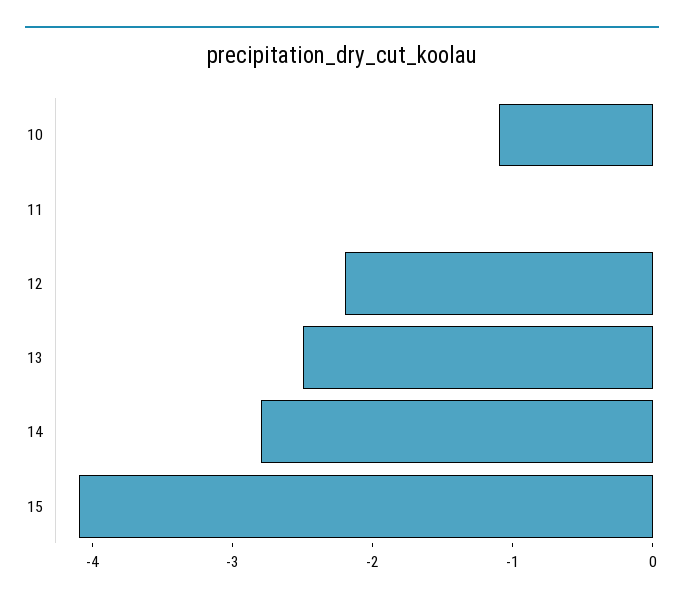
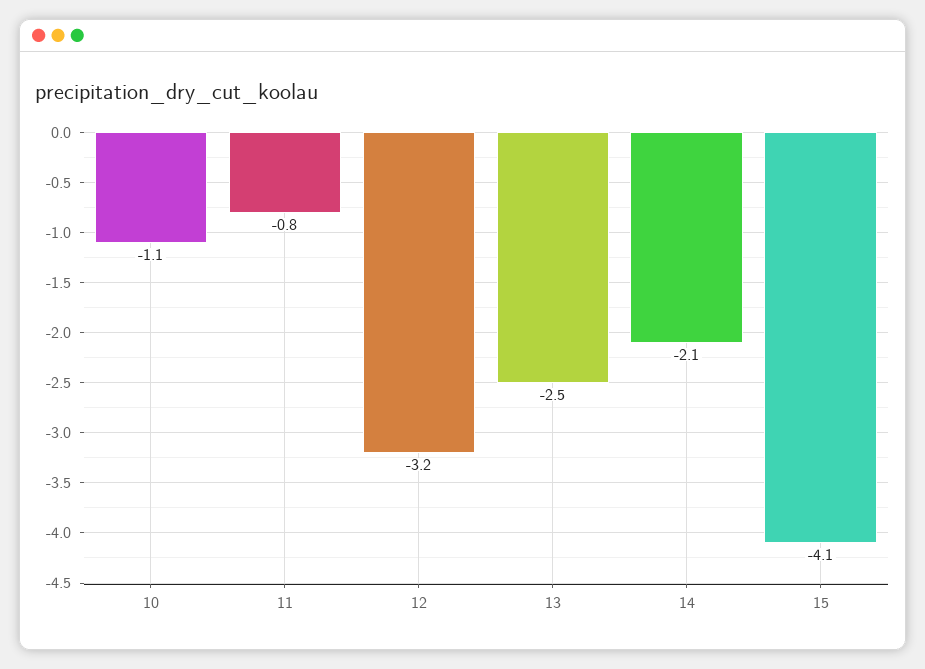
  {
    "10": -1.1,
-   "11": 0,
+   "11": -0.8,
-   "12": -2.2,
+   "12": -3.2,
    "13": -2.5,
-   "14": -2.8,
+   "14": -2.1,
    "15": -4.1
  }

